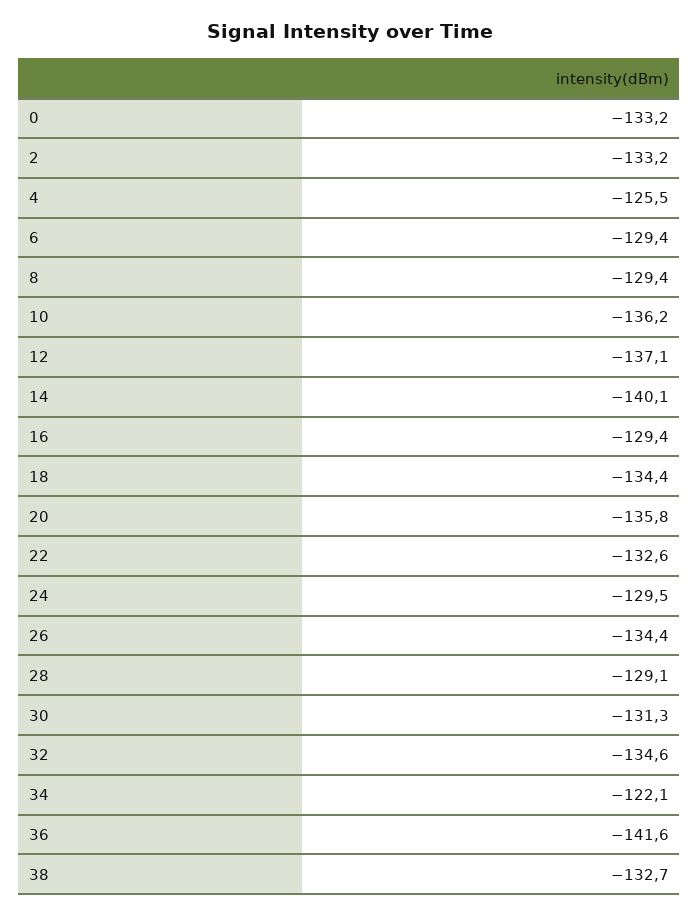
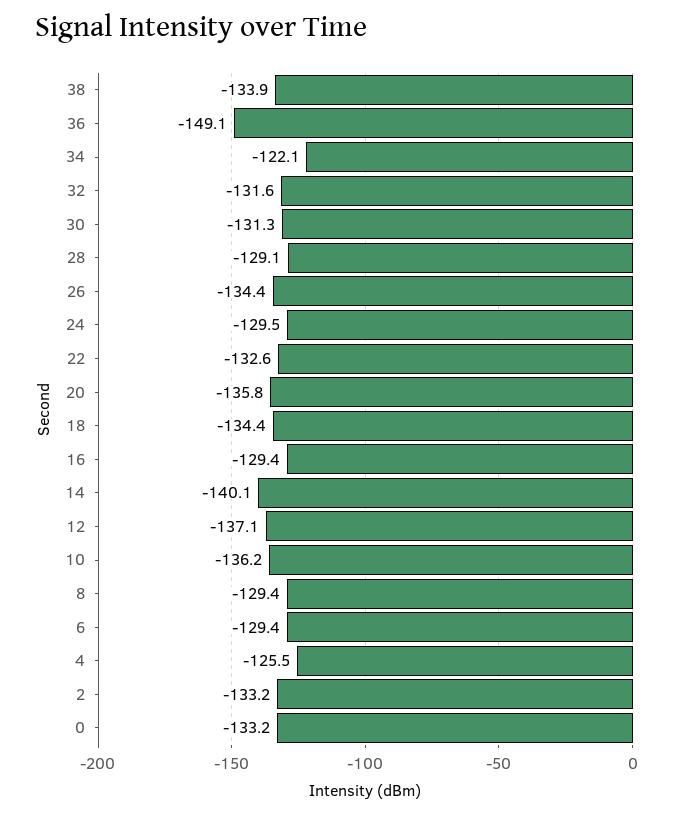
  {
    "0": -133.2,
    "2": -133.2,
    "4": -125.5,
    "6": -129.4,
    "8": -129.4,
    "10": -136.2,
    "12": -137.1,
    "14": -140.1,
    "16": -129.4,
    "18": -134.4,
    "20": -135.8,
    "22": -132.6,
    "24": -129.5,
    "26": -134.4,
    "28": -129.1,
    "30": -131.3,
-   "32": -134.6,
+   "32": -131.6,
    "34": -122.1,
-   "36": -141.6,
+   "36": -149.1,
-   "38": -132.7
+   "38": -133.9
  }

